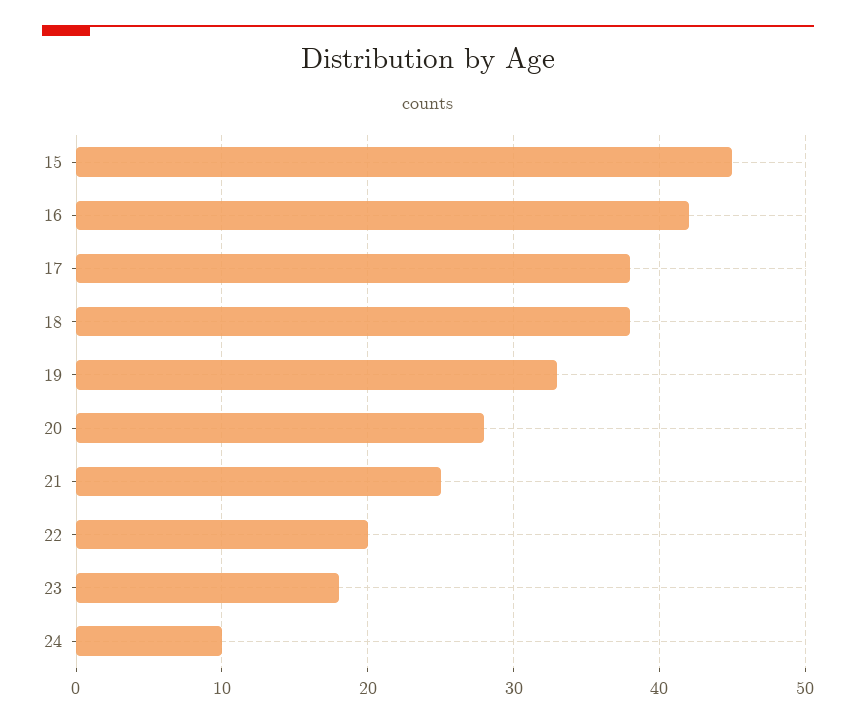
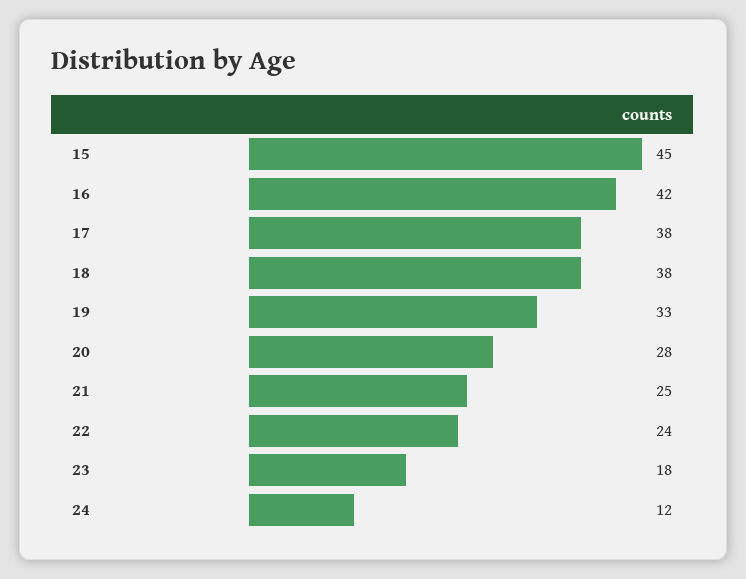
  {
    "15": 45,
    "16": 42,
    "17": 38,
    "18": 38,
    "19": 33,
    "20": 28,
    "21": 25,
-   "22": 20,
+   "22": 24,
    "23": 18,
-   "24": 10
+   "24": 12
  }

